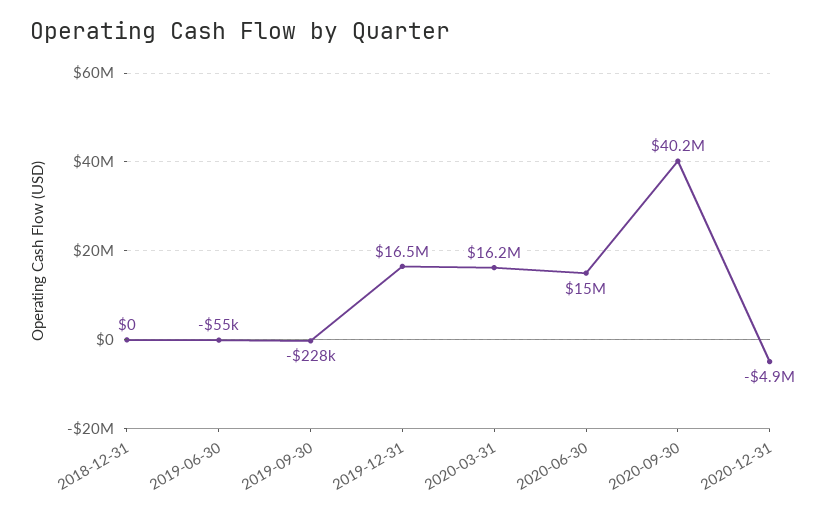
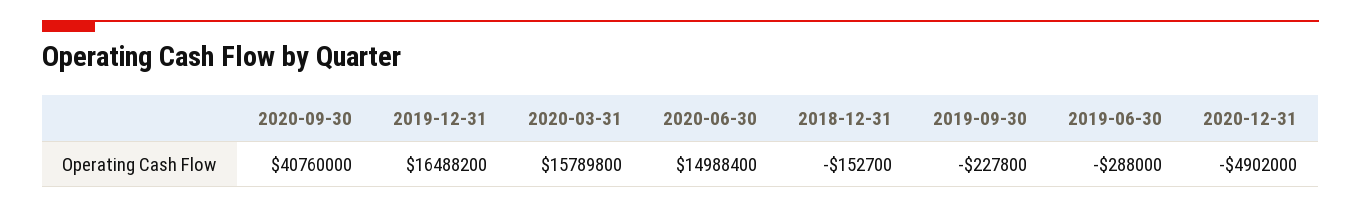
  {
-   "2018-12-31": 0,
+   "2018-12-31": -152700,
-   "2019-06-30": -55000,
+   "2019-06-30": -288000,
    "2019-09-30": -227800,
    "2019-12-31": 16488200,
-   "2020-03-31": 16200000,
+   "2020-03-31": 15789800,
    "2020-06-30": 14988400,
-   "2020-09-30": 40200000,
+   "2020-09-30": 40760000,
    "2020-12-31": -4902000
  }

